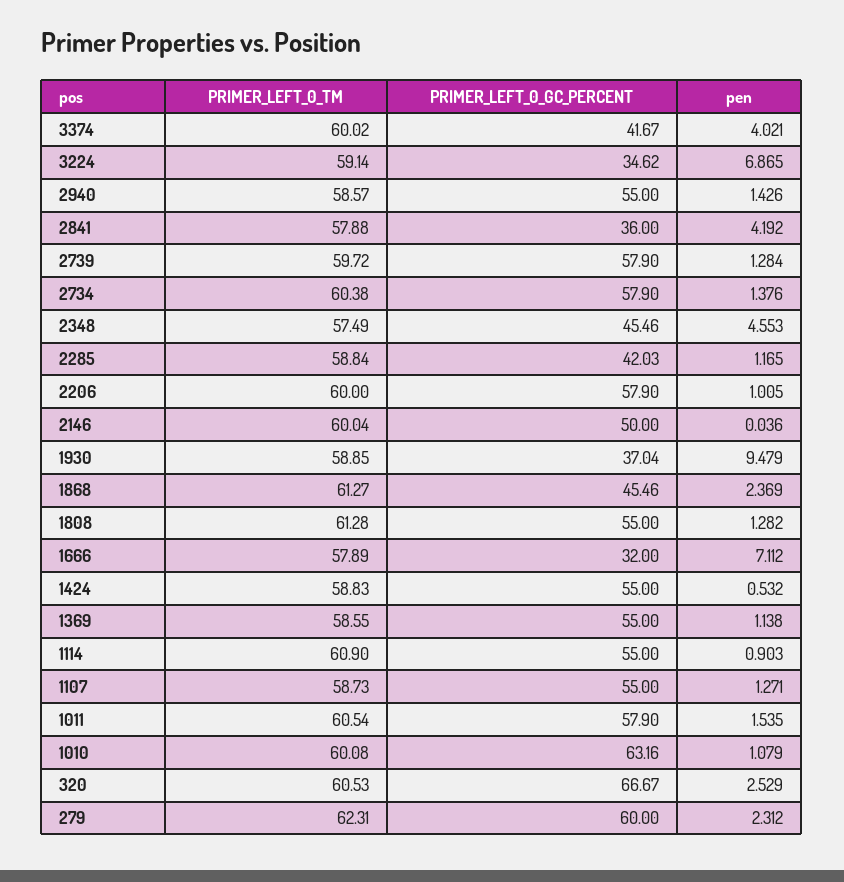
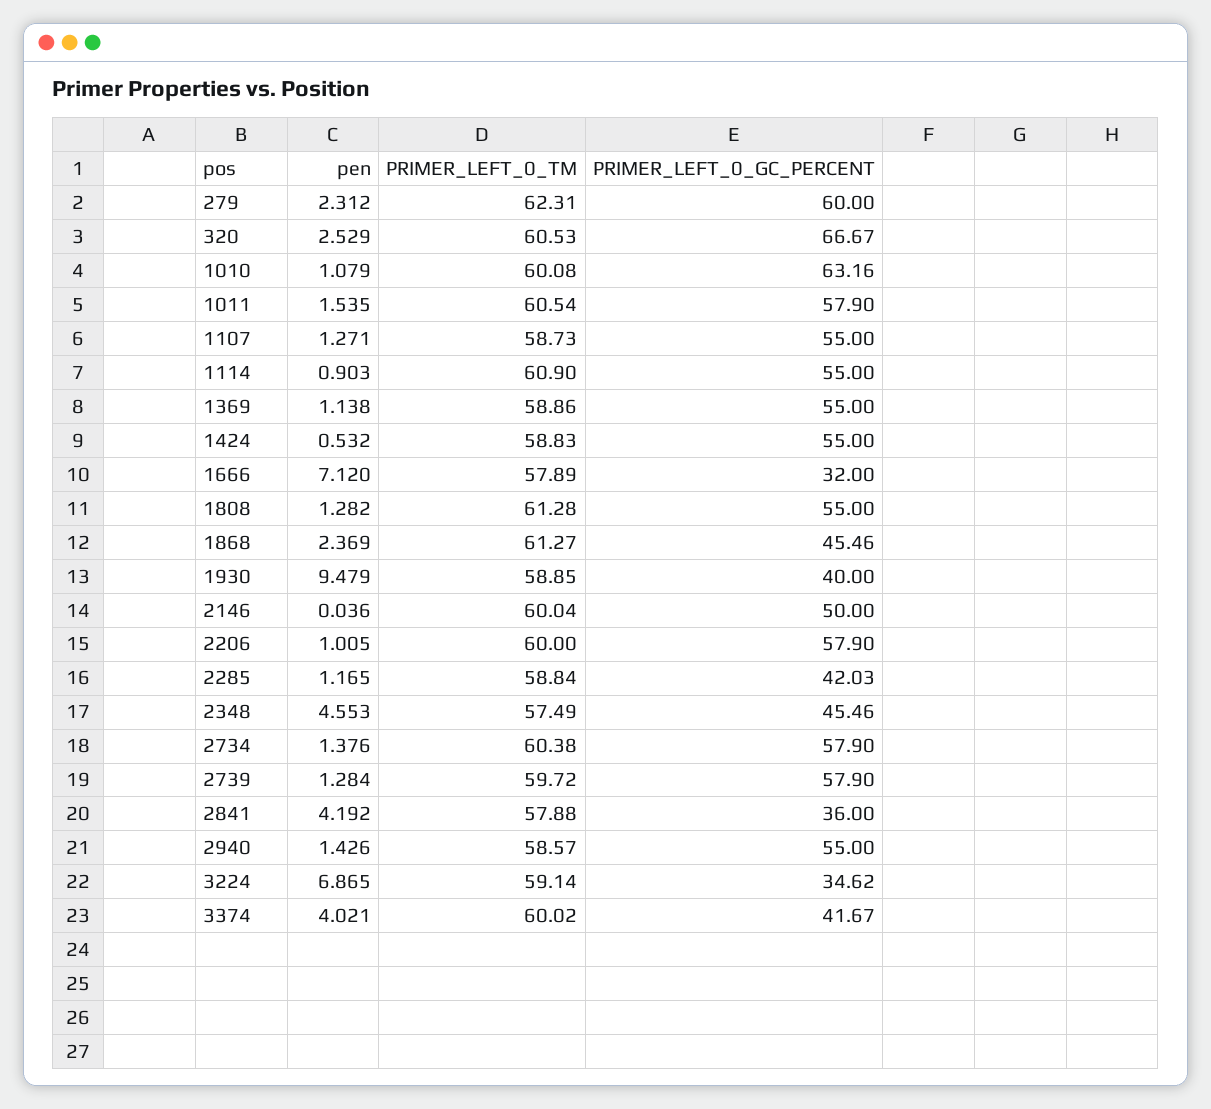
  {
    "PRIMER_LEFT_0_TM": {
      "3374": 60.02,
      "3224": 59.14,
      "2940": 58.57,
      "2841": 57.88,
      "2739": 59.72,
      "2734": 60.38,
      "2348": 57.49,
      "2285": 58.84,
      "2206": 60,
      "2146": 60.04,
      "1930": 58.85,
      "1868": 61.27,
      "1808": 61.28,
      "1666": 57.89,
      "1424": 58.83,
-     "1369": 58.55,
+     "1369": 58.86,
      "1114": 60.9,
      "1107": 58.73,
      "1011": 60.54,
      "1010": 60.08,
      "320": 60.53,
      "279": 62.31
    },
    "PRIMER_LEFT_0_GC_PERCENT": {
      "3374": 41.67,
      "3224": 34.62,
      "2940": 55,
      "2841": 36,
      "2739": 57.9,
      "2734": 57.9,
      "2348": 45.46,
      "2285": 42.03,
      "2206": 57.9,
      "2146": 50,
-     "1930": 37.04,
+     "1930": 40,
      "1868": 45.46,
      "1808": 55,
      "1666": 32,
      "1424": 55,
      "1369": 55,
      "1114": 55,
      "1107": 55,
      "1011": 57.9,
      "1010": 63.16,
      "320": 66.67,
      "279": 60
    },
    "pen": {
      "3374": 4.021,
      "3224": 6.865,
      "2940": 1.426,
      "2841": 4.192,
      "2739": 1.284,
      "2734": 1.376,
      "2348": 4.553,
      "2285": 1.165,
      "2206": 1.005,
      "2146": 0.036,
      "1930": 9.479,
      "1868": 2.369,
      "1808": 1.282,
-     "1666": 7.112,
+     "1666": 7.12,
      "1424": 0.532,
      "1369": 1.138,
      "1114": 0.903,
      "1107": 1.271,
      "1011": 1.535,
      "1010": 1.079,
      "320": 2.529,
      "279": 2.312
    }
  }

